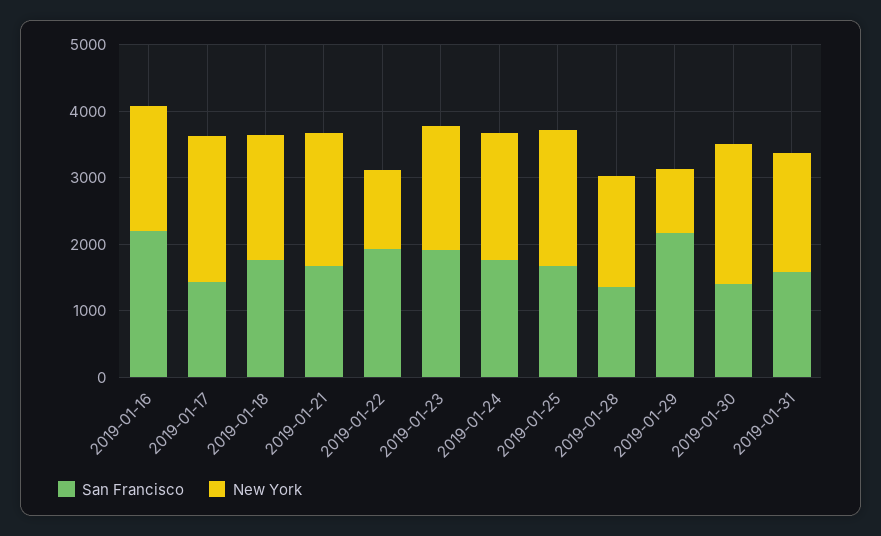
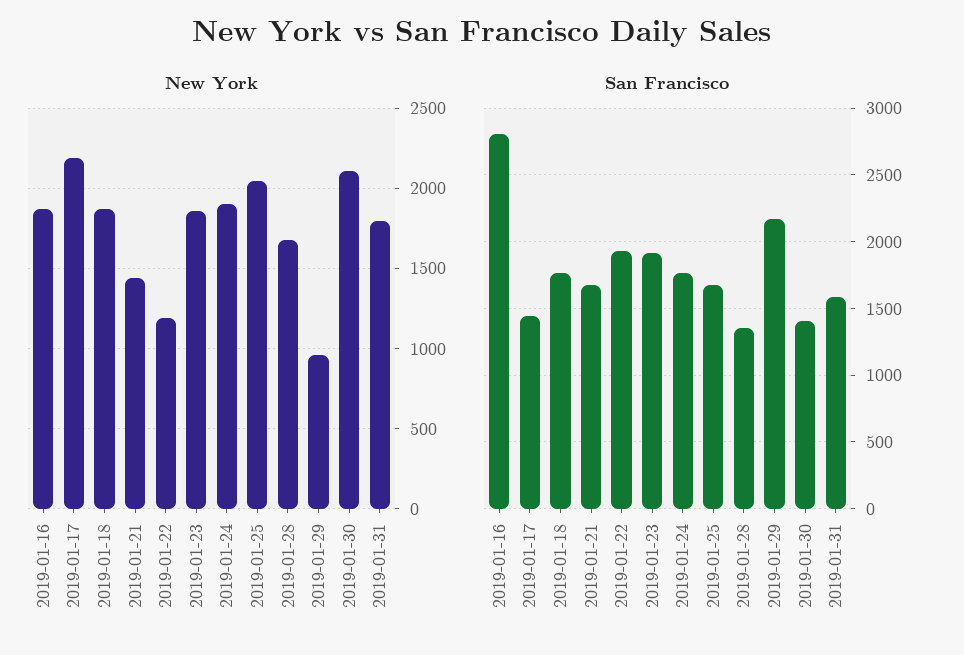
  {
    "San Francisco": {
-     "2019-01-16": 2200,
+     "2019-01-16": 2800,
      "2019-01-17": 1450,
      "2019-01-18": 1750,
      "2019-01-21": 1650,
      "2019-01-22": 1950,
      "2019-01-23": 1900,
      "2019-01-24": 1750,
      "2019-01-25": 1650,
      "2019-01-28": 1350,
      "2019-01-29": 2150,
      "2019-01-30": 1400,
      "2019-01-31": 1600
    },
    "New York": {
      "2019-01-16": 1850,
      "2019-01-17": 2200,
      "2019-01-18": 1850,
-     "2019-01-21": 2000,
+     "2019-01-21": 1450,
      "2019-01-22": 1200,
      "2019-01-23": 1850,
      "2019-01-24": 1900,
      "2019-01-25": 2050,
      "2019-01-28": 1700,
      "2019-01-29": 950,
      "2019-01-30": 2100,
      "2019-01-31": 1800
    }
  }

